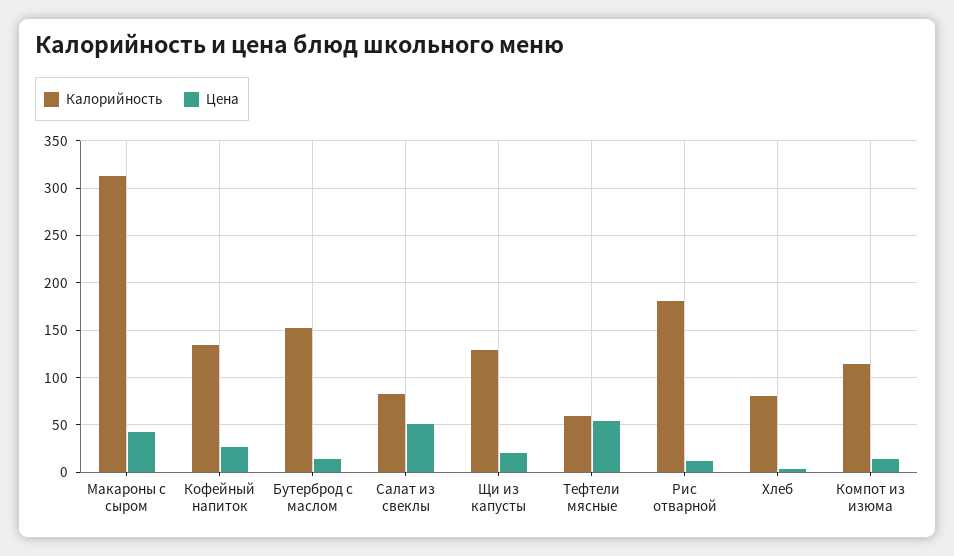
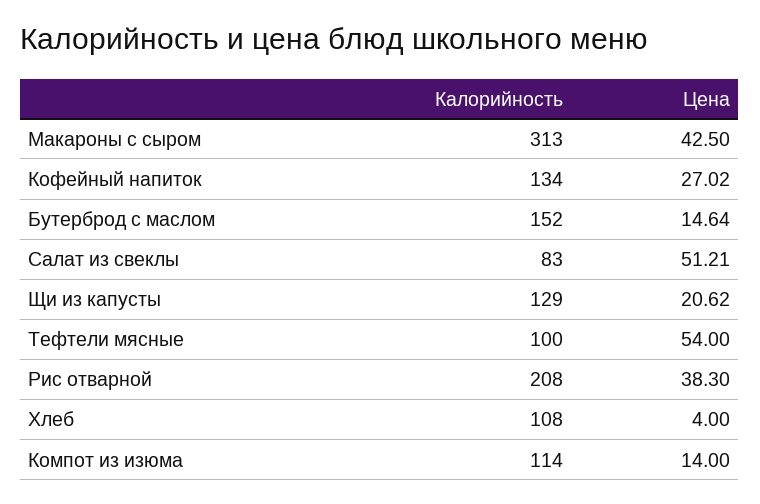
  {
    "Калорийность": {
      "Макароны с сыром": 313,
      "Кофейный напиток": 134,
      "Бутерброд с маслом": 152,
      "Салат из свеклы": 83,
      "Щи из капусты": 129,
-     "Тефтели мясные": 60,
+     "Тефтели мясные": 100,
-     "Рис отварной": 180,
+     "Рис отварной": 208,
-     "Хлеб": 80,
+     "Хлеб": 108,
      "Компот из изюма": 114
    },
    "Цена": {
      "Макароны с сыром": 42.5,
      "Кофейный напиток": 27.02,
      "Бутерброд с маслом": 14.64,
      "Салат из свеклы": 51.21,
      "Щи из капусты": 20.62,
      "Тефтели мясные": 54,
-     "Рис отварной": 10,
+     "Рис отварной": 38.3,
      "Хлеб": 4,
      "Компот из изюма": 14
    }
  }

